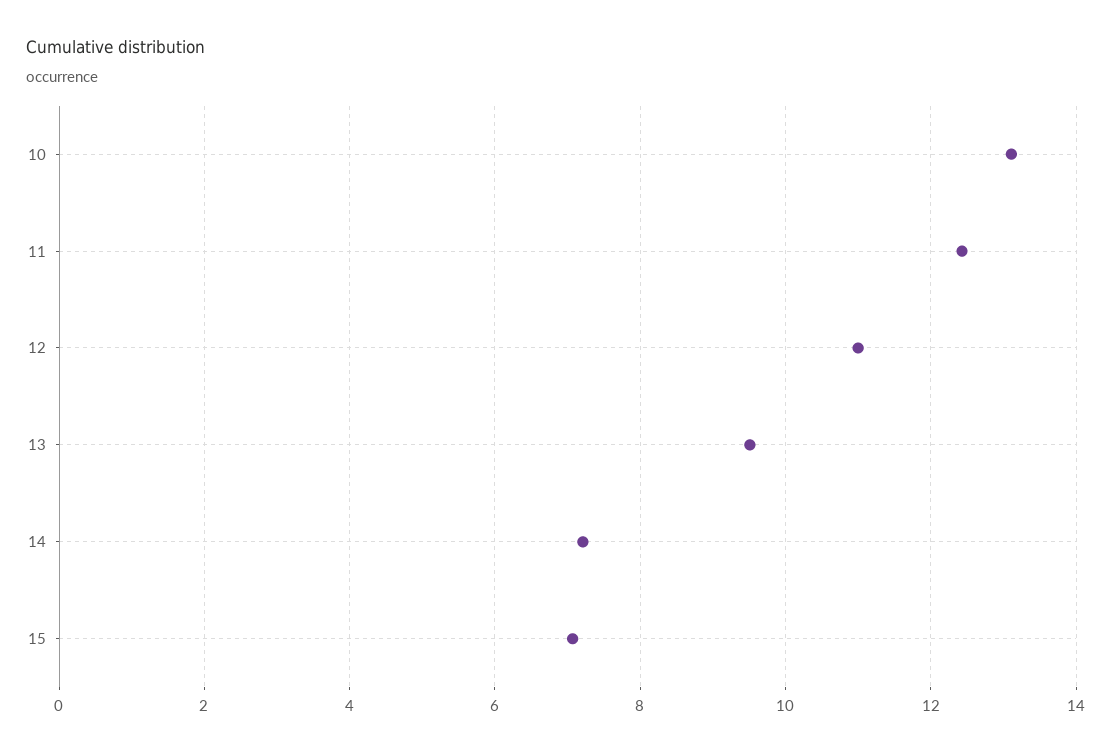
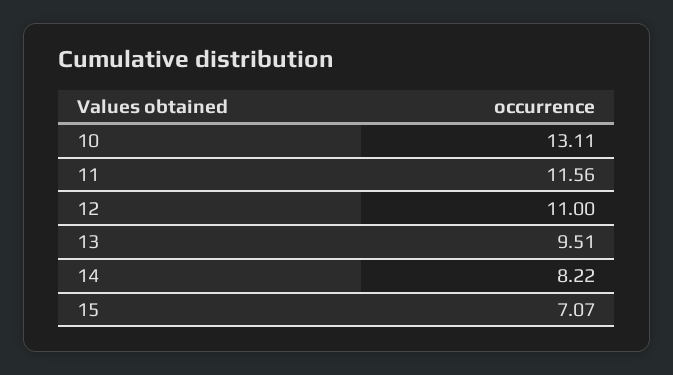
  {
    "10": 13.11,
-   "11": 12.4,
+   "11": 11.56,
    "12": 11,
    "13": 9.51,
-   "14": 7.2,
+   "14": 8.22,
    "15": 7.07
  }

